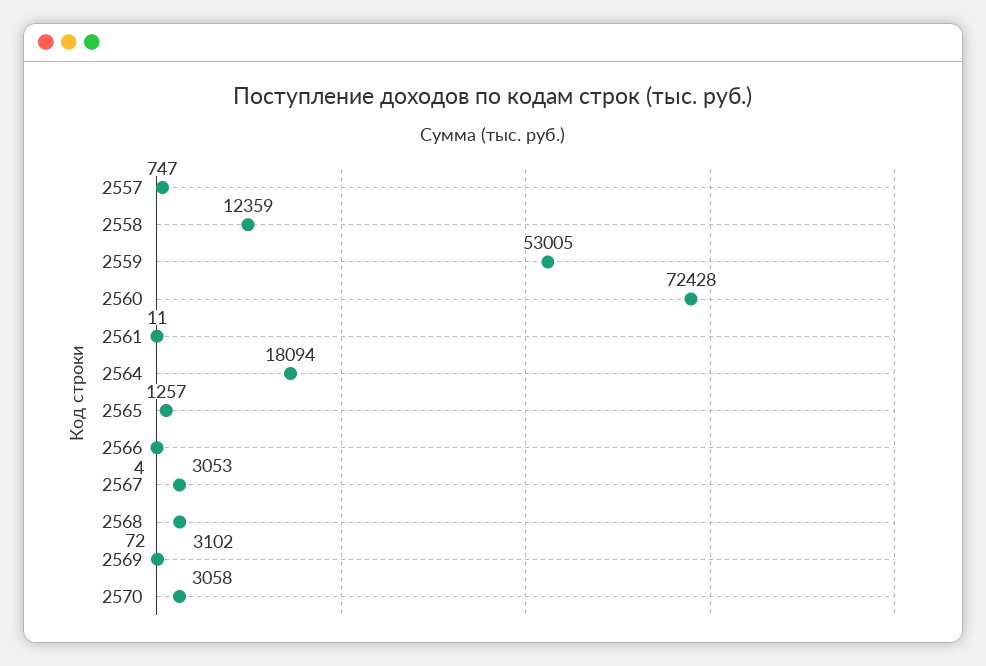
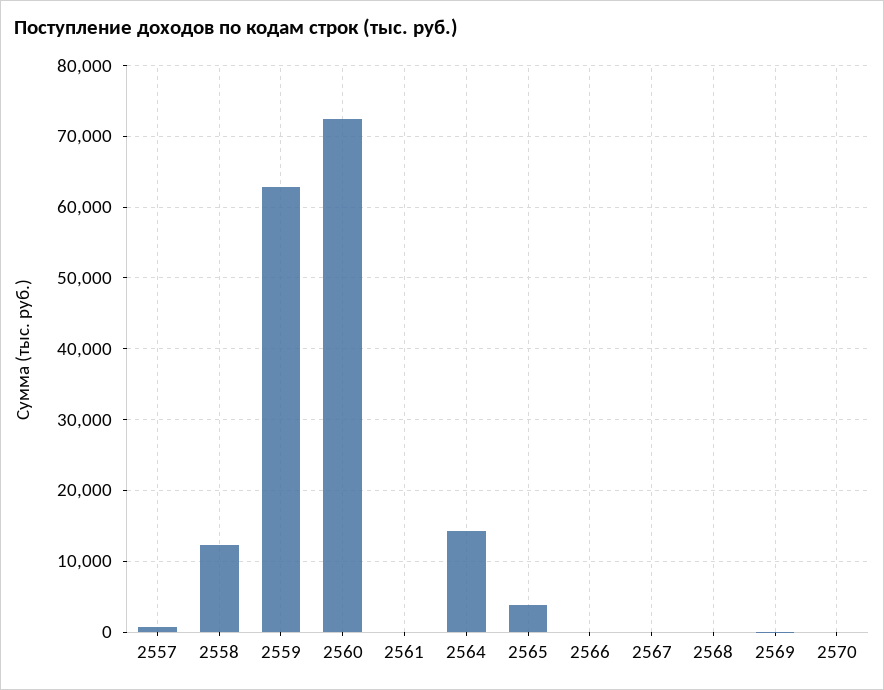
  {
    "2557": 747,
    "2558": 12359,
-   "2559": 53005,
+   "2559": 63000,
    "2560": 72428,
    "2561": 11,
-   "2564": 18094,
+   "2564": 14000,
-   "2565": 1257,
+   "2565": 4000,
    "2566": 4,
-   "2567": 3053,
+   "2567": 0,
-   "2568": 3102,
+   "2568": 0,
    "2569": 72,
-   "2570": 3058
+   "2570": 0
  }

